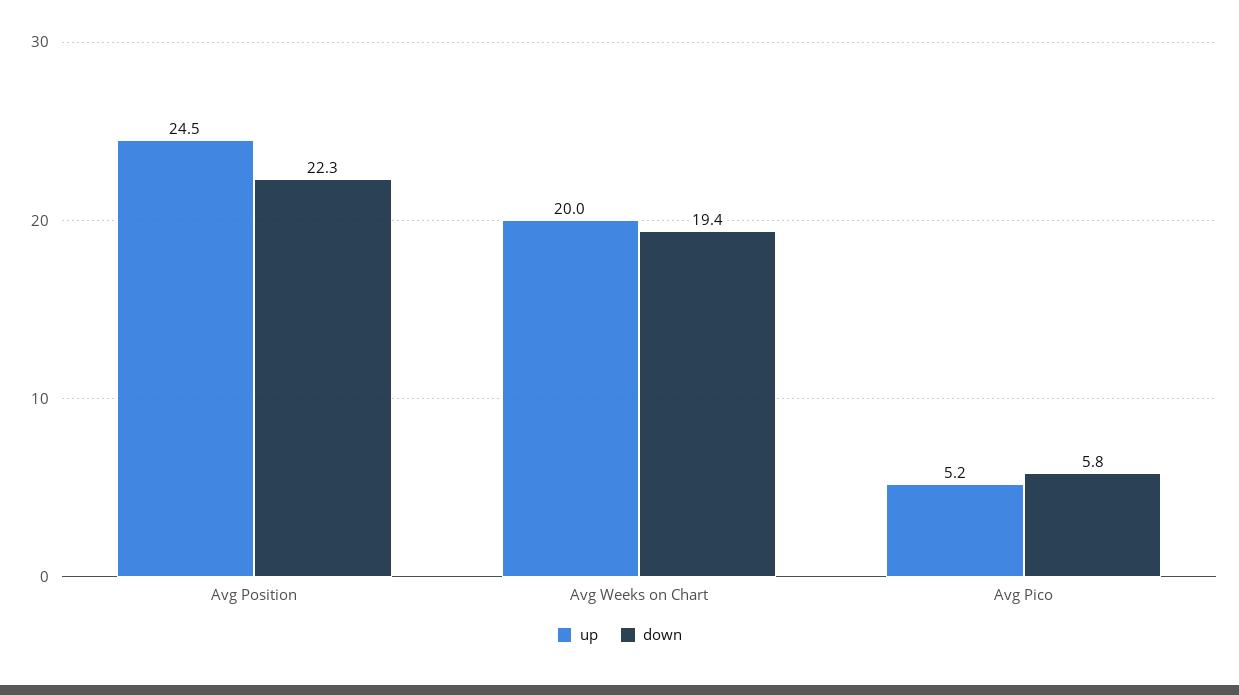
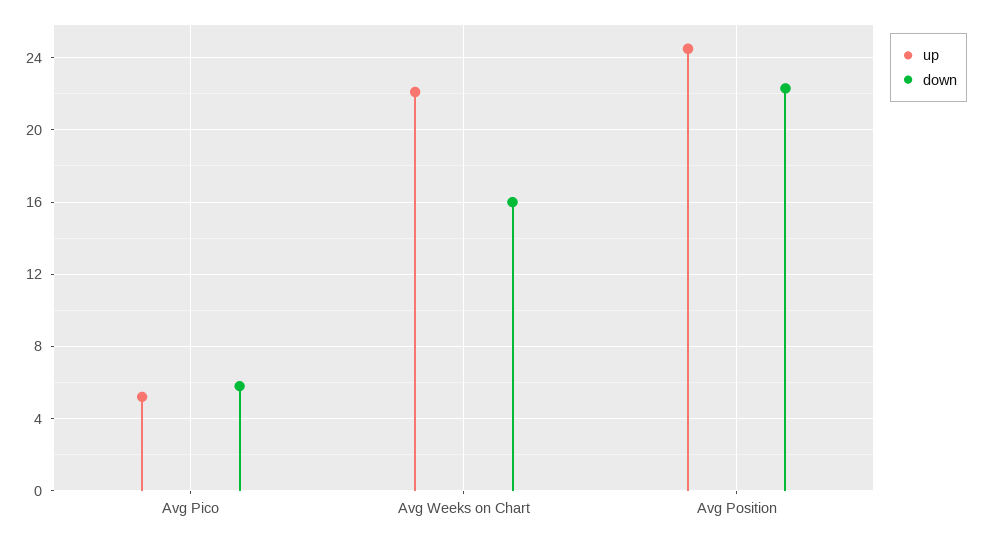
  {
    "up": {
      "Avg Position": 24.5,
-     "Avg Weeks on Chart": 20,
+     "Avg Weeks on Chart": 22,
      "Avg Pico": 5.2
    },
    "down": {
      "Avg Position": 22.3,
-     "Avg Weeks on Chart": 19.4,
+     "Avg Weeks on Chart": 16,
      "Avg Pico": 5.8
    }
  }

